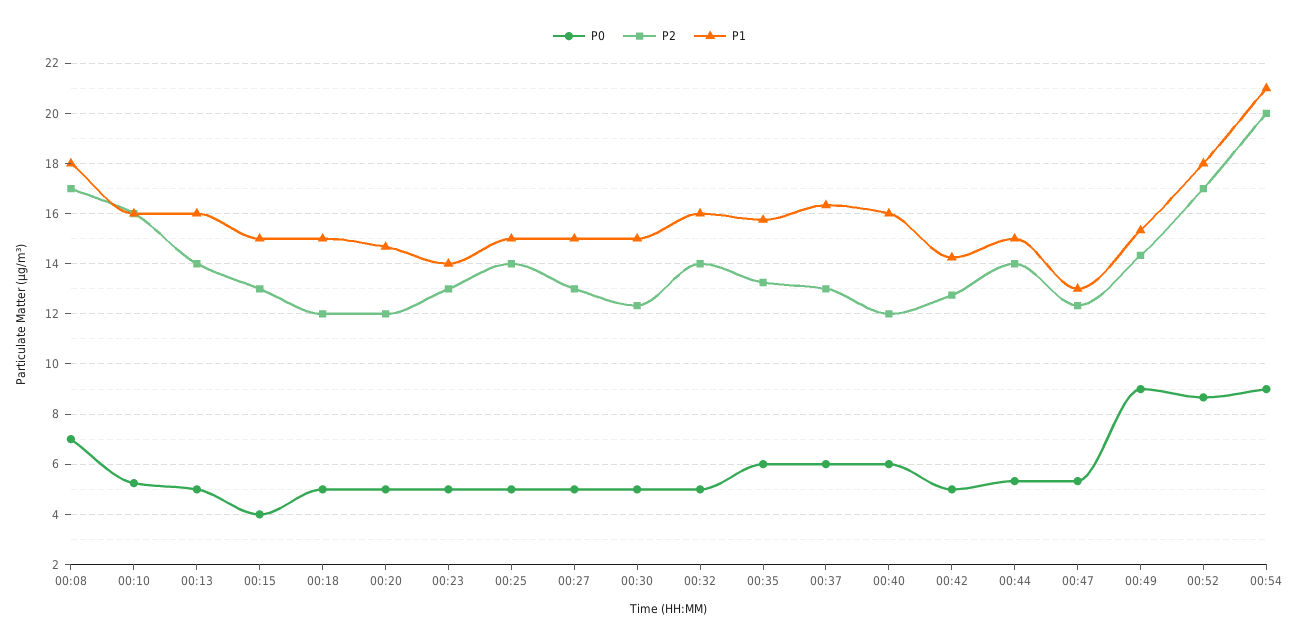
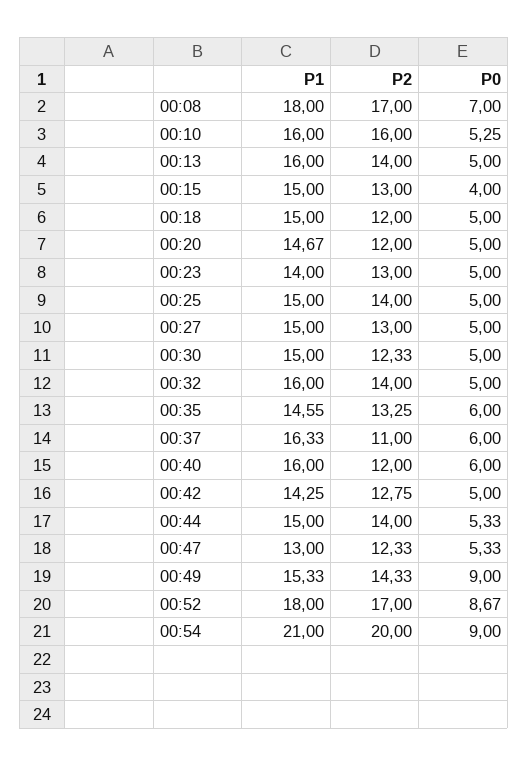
  {
    "P0": {
      "00:08": 7,
      "00:10": 5.25,
      "00:13": 5,
      "00:15": 4,
      "00:18": 5,
      "00:20": 5,
      "00:23": 5,
      "00:25": 5,
      "00:27": 5,
      "00:30": 5,
      "00:32": 5,
      "00:35": 6,
      "00:37": 6,
      "00:40": 6,
      "00:42": 5,
      "00:44": 5.33,
      "00:47": 5.33,
      "00:49": 9,
      "00:52": 8.67,
      "00:54": 9
    },
    "P2": {
      "00:08": 17,
      "00:10": 16,
      "00:13": 14,
      "00:15": 13,
      "00:18": 12,
      "00:20": 12,
      "00:23": 13,
      "00:25": 14,
      "00:27": 13,
      "00:30": 12.33,
      "00:32": 14,
      "00:35": 13.25,
-     "00:37": 13,
+     "00:37": 11,
      "00:40": 12,
      "00:42": 12.75,
      "00:44": 14,
      "00:47": 12.33,
      "00:49": 14.33,
      "00:52": 17,
      "00:54": 20
    },
    "P1": {
      "00:08": 18,
      "00:10": 16,
      "00:13": 16,
      "00:15": 15,
      "00:18": 15,
      "00:20": 14.67,
      "00:23": 14,
      "00:25": 15,
      "00:27": 15,
      "00:30": 15,
      "00:32": 16,
-     "00:35": 15.75,
+     "00:35": 14.55,
      "00:37": 16.33,
      "00:40": 16,
      "00:42": 14.25,
      "00:44": 15,
      "00:47": 13,
      "00:49": 15.33,
      "00:52": 18,
      "00:54": 21
    }
  }

